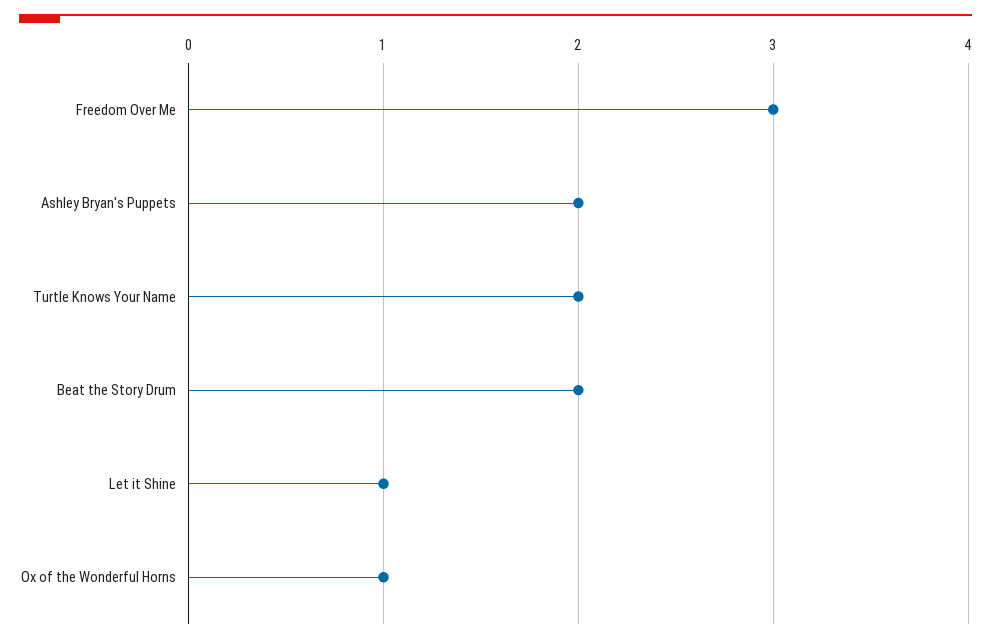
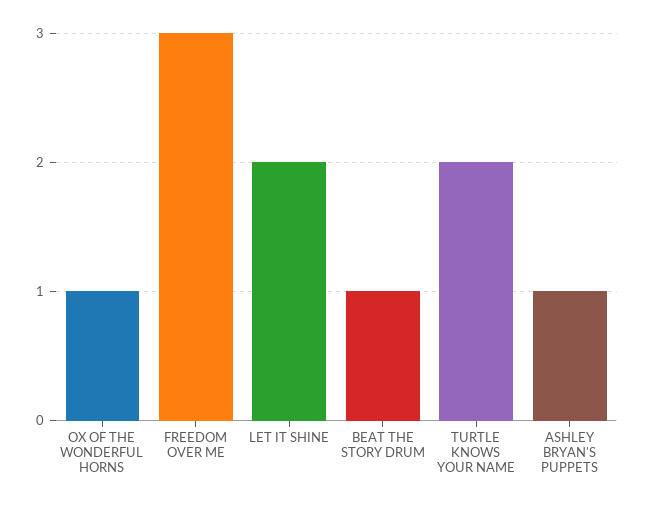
  {
    "Freedom Over Me": 3,
-   "Ashley Bryan's Puppets": 2,
+   "Ashley Bryan's Puppets": 1,
    "Turtle Knows Your Name": 2,
-   "Beat the Story Drum": 2,
+   "Beat the Story Drum": 1,
-   "Let it Shine": 1,
+   "Let it Shine": 2,
    "Ox of the Wonderful Horns": 1
  }

